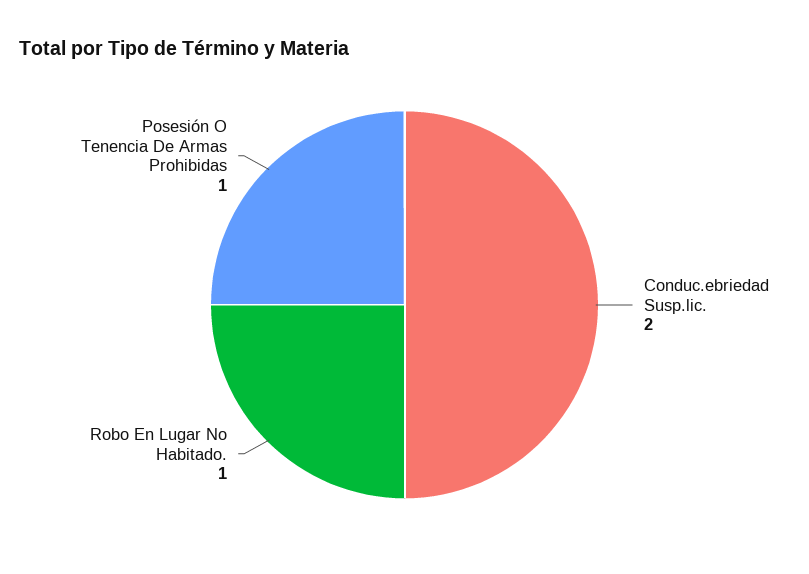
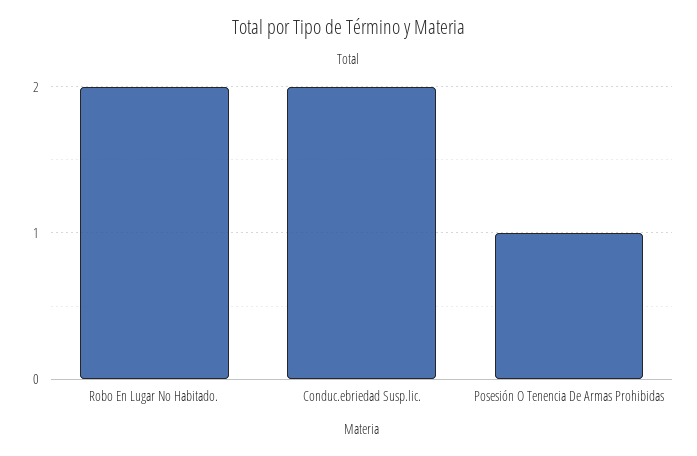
  {
    "Conduc.ebriedad Susp.lic.": 2,
-   "Robo En Lugar No Habitado.": 1,
+   "Robo En Lugar No Habitado.": 2,
    "Posesión O Tenencia De Armas Prohibidas": 1
  }

